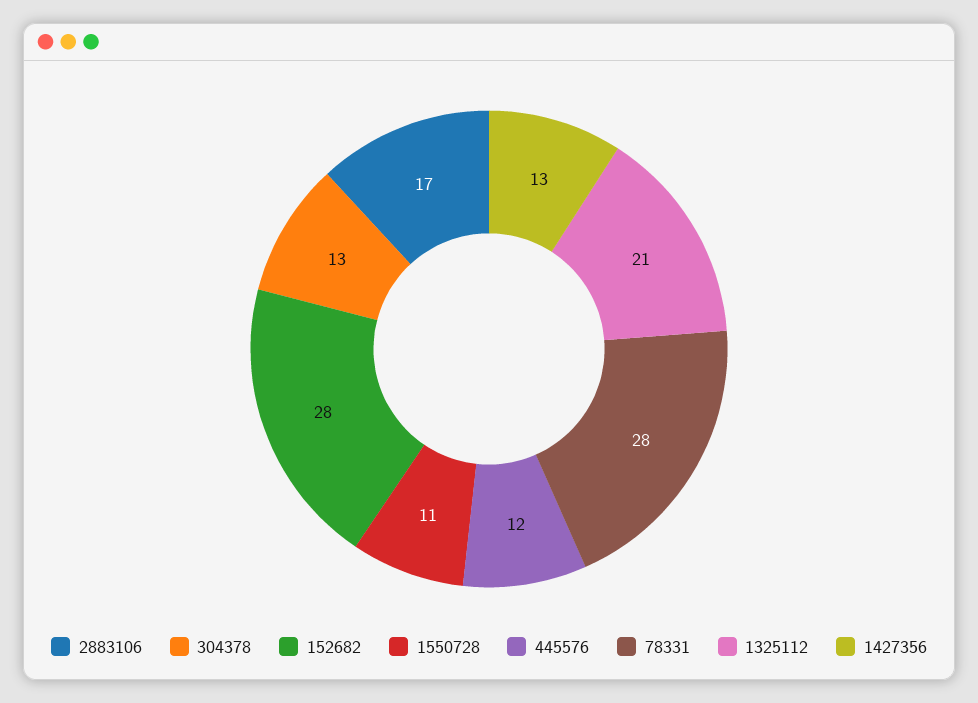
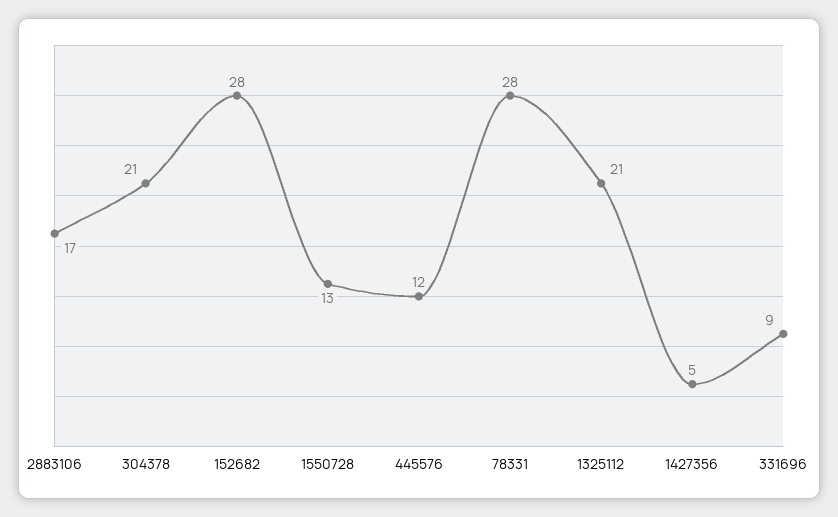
  {
    "2883106": 17,
-   "304378": 13,
+   "304378": 21,
    "152682": 28,
-   "1550728": 11,
+   "1550728": 13,
    "445576": 12,
    "78331": 28,
    "1325112": 21,
-   "1427356": 13
+   "1427356": 5,
+   "331696": 9
  }

